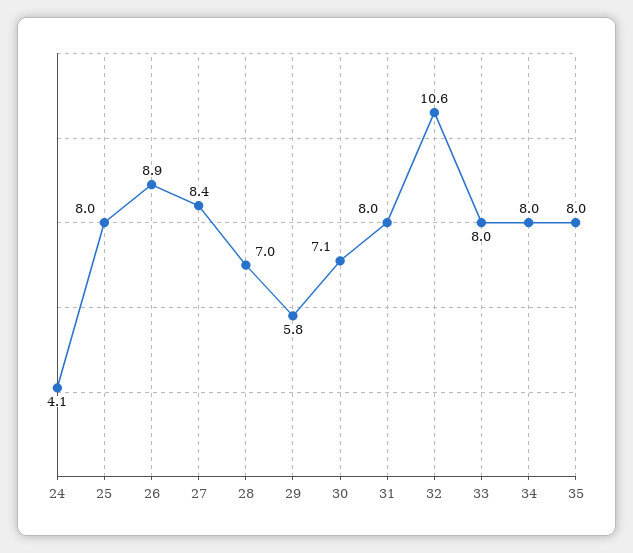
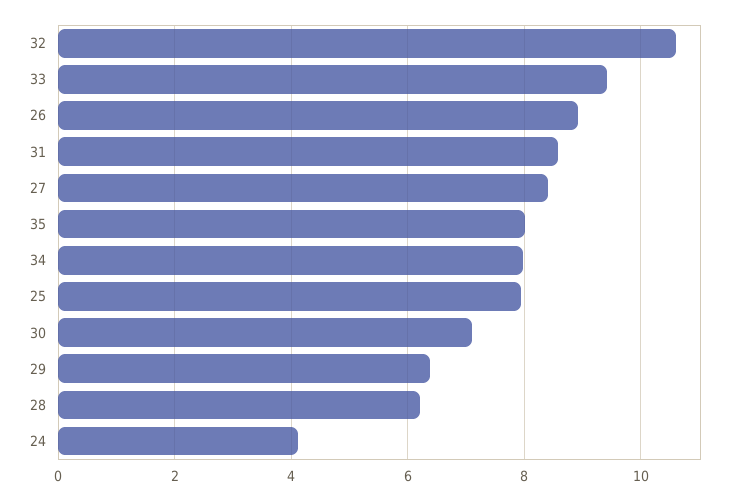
  {
    "24": 4.1,
    "25": 8,
    "26": 8.9,
    "27": 8.4,
-   "28": 7,
+   "28": 6.2,
-   "29": 5.8,
+   "29": 6.4,
    "30": 7.1,
-   "31": 8,
+   "31": 8.6,
    "32": 10.6,
-   "33": 8,
+   "33": 9.4,
    "34": 8,
    "35": 8
  }

